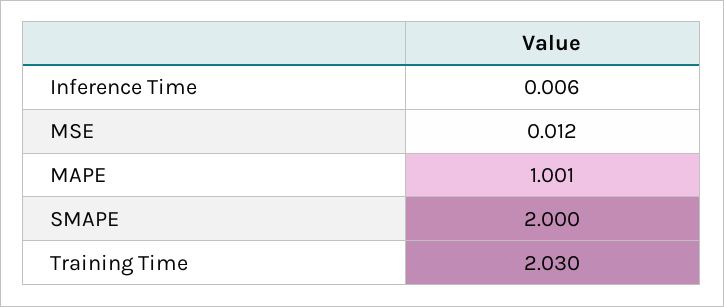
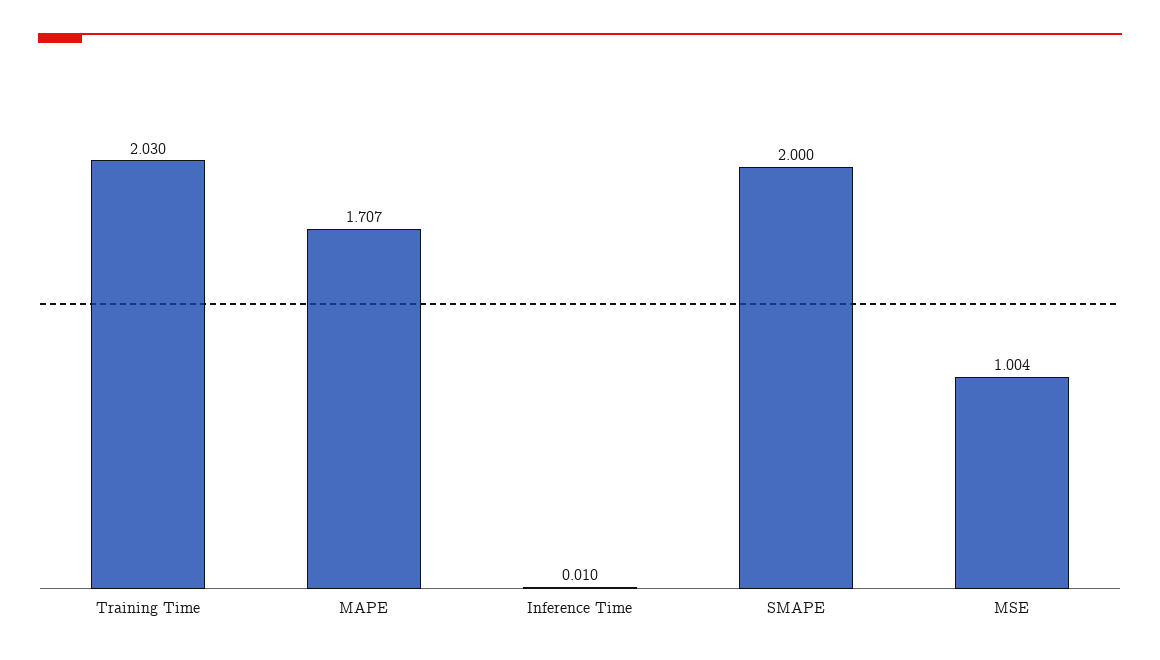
  {
-   "Inference Time": 0.006,
+   "Inference Time": 0.01,
-   "MSE": 0.012,
+   "MSE": 1.004,
-   "MAPE": 1.001,
+   "MAPE": 1.707,
    "SMAPE": 2,
    "Training Time": 2.03
  }

